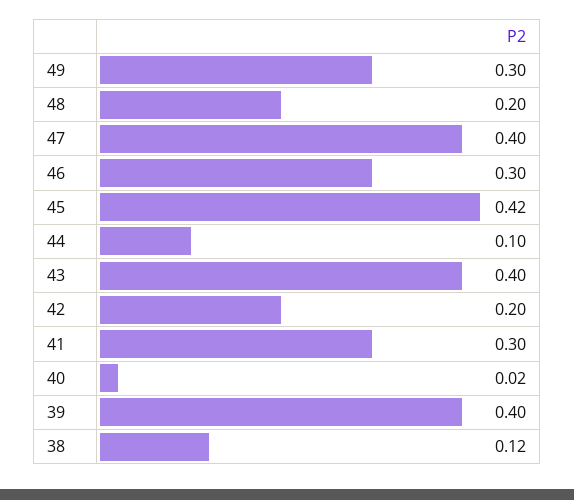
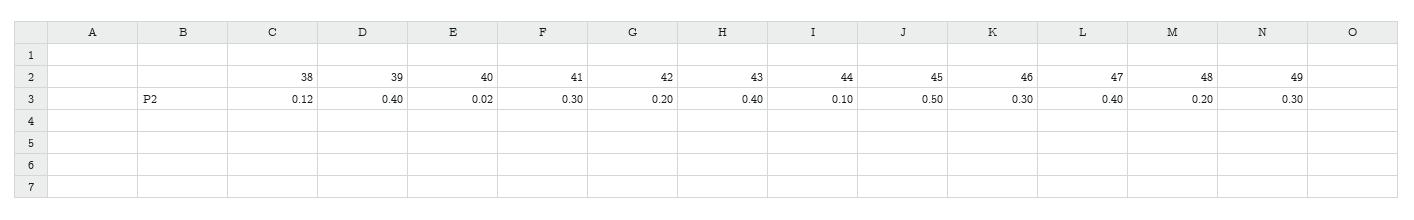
  {
    "49": 0.3,
    "48": 0.2,
    "47": 0.4,
    "46": 0.3,
-   "45": 0.42,
+   "45": 0.5,
    "44": 0.1,
    "43": 0.4,
    "42": 0.2,
    "41": 0.3,
    "40": 0.02,
    "39": 0.4,
    "38": 0.12
  }

